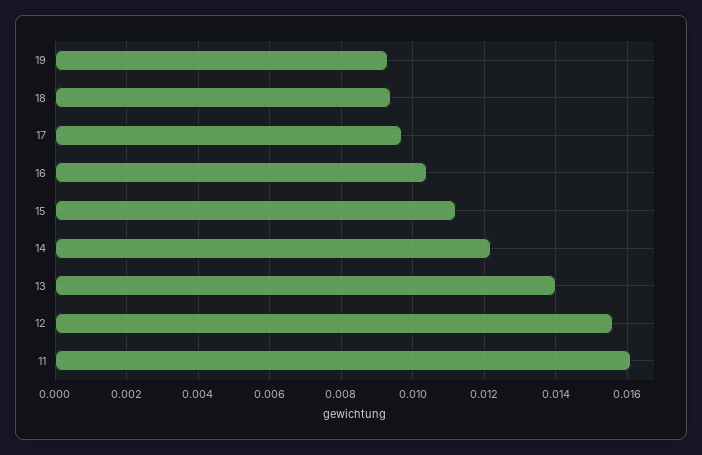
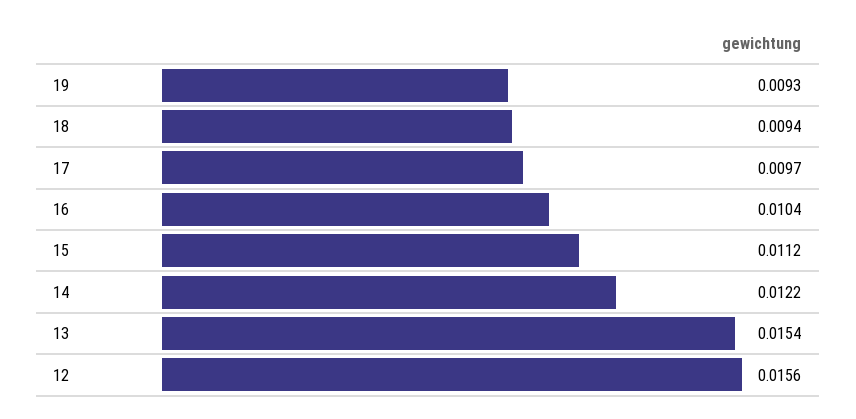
  {
    "19": 0.0093,
    "18": 0.0094,
    "17": 0.0097,
    "16": 0.0104,
    "15": 0.0112,
    "14": 0.0122,
-   "13": 0.014,
+   "13": 0.0154,
-   "12": 0.0156,
+   "12": 0.0156
-   "11": 0.016
  }

